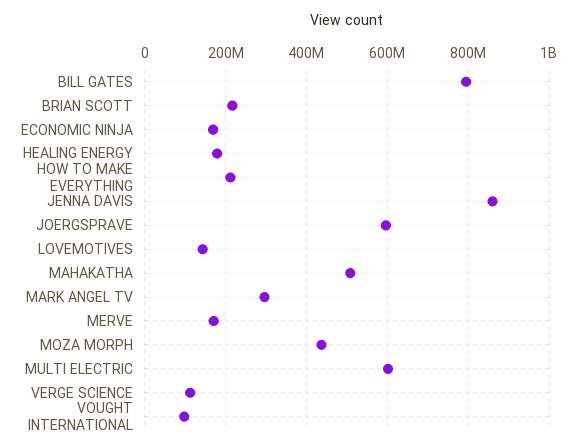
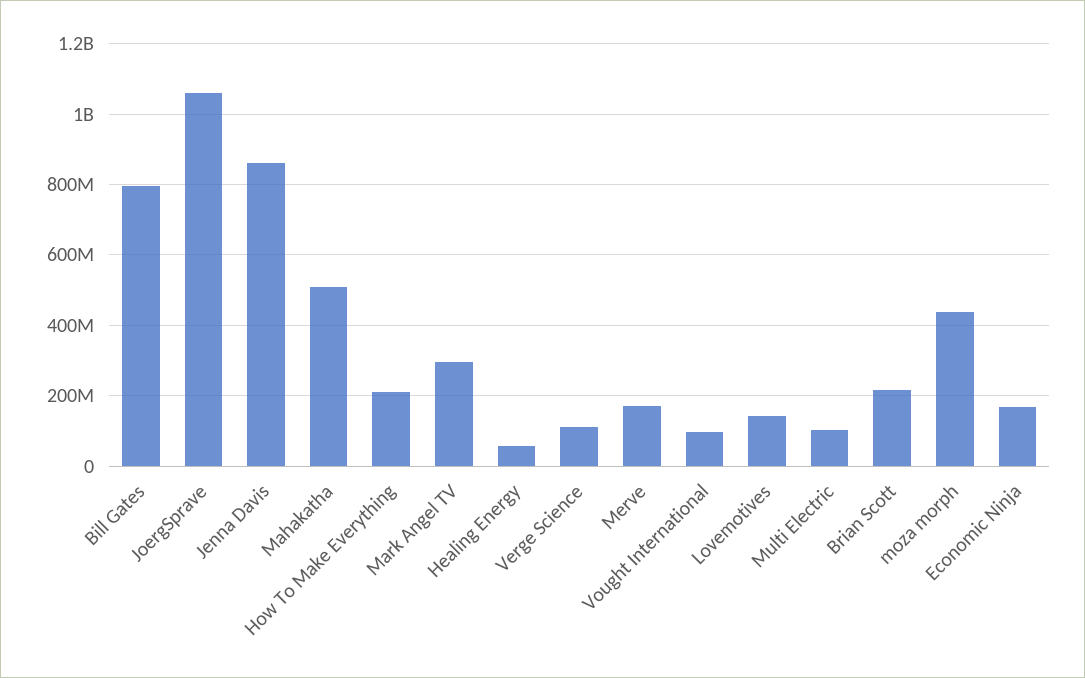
  {
    "BILL GATES": 800000000,
    "BRIAN SCOTT": 220000000,
    "ECONOMIC NINJA": 160000000,
-   "HEALING ENERGY": 180000000,
+   "HEALING ENERGY": 60000000,
    "HOW TO MAKE EVERYTHING": 220000000,
    "JENNA DAVIS": 860000000,
-   "JOERGSPRAVE": 600000000,
+   "JOERGSPRAVE": 1060000000,
    "LOVEMOTIVES": 140000000,
    "MAHAKATHA": 500000000,
    "MARK ANGEL TV": 300000000,
    "MERVE": 180000000,
    "MOZA MORPH": 440000000,
-   "MULTI ELECTRIC": 600000000,
+   "MULTI ELECTRIC": 100000000,
    "VERGE SCIENCE": 120000000,
    "VOUGHT INTERNATIONAL": 100000000
  }

